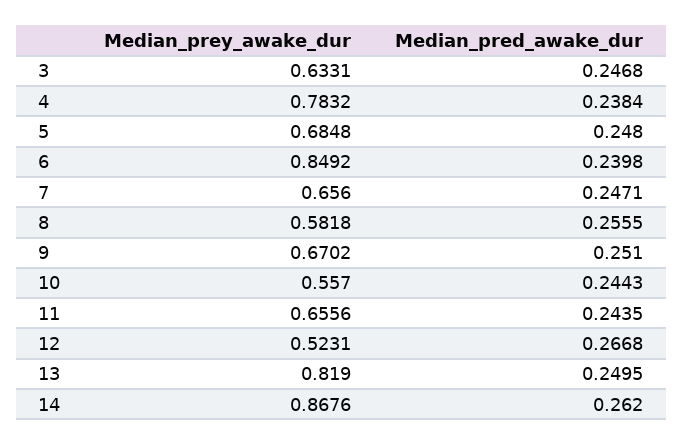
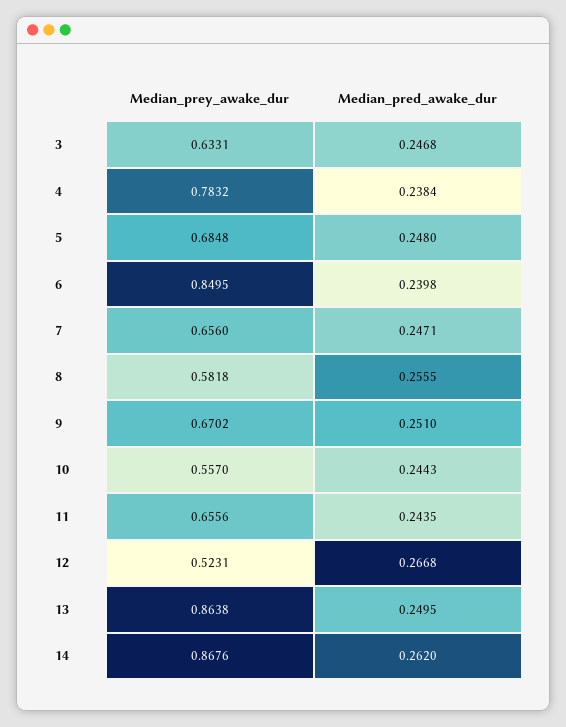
  {
    "Median_prey_awake_dur": {
      "3": 0.6331,
      "4": 0.7832,
      "5": 0.6848,
-     "6": 0.8492,
+     "6": 0.8495,
      "7": 0.656,
      "8": 0.5818,
      "9": 0.6702,
      "10": 0.557,
      "11": 0.6556,
      "12": 0.5231,
-     "13": 0.819,
+     "13": 0.8638,
      "14": 0.8676
    },
    "Median_pred_awake_dur": {
      "3": 0.2468,
      "4": 0.2384,
      "5": 0.248,
      "6": 0.2398,
      "7": 0.2471,
      "8": 0.2555,
      "9": 0.251,
      "10": 0.2443,
      "11": 0.2435,
      "12": 0.2668,
      "13": 0.2495,
      "14": 0.262
    }
  }

